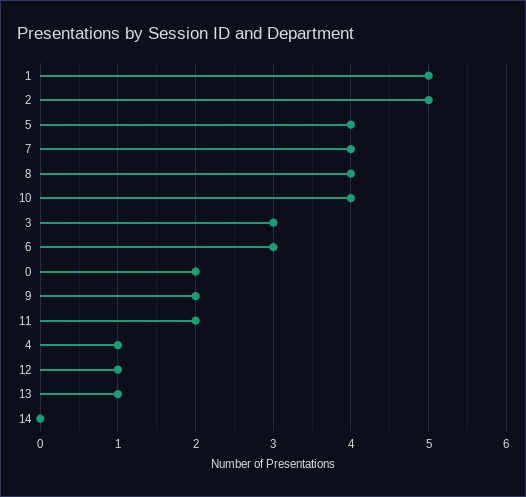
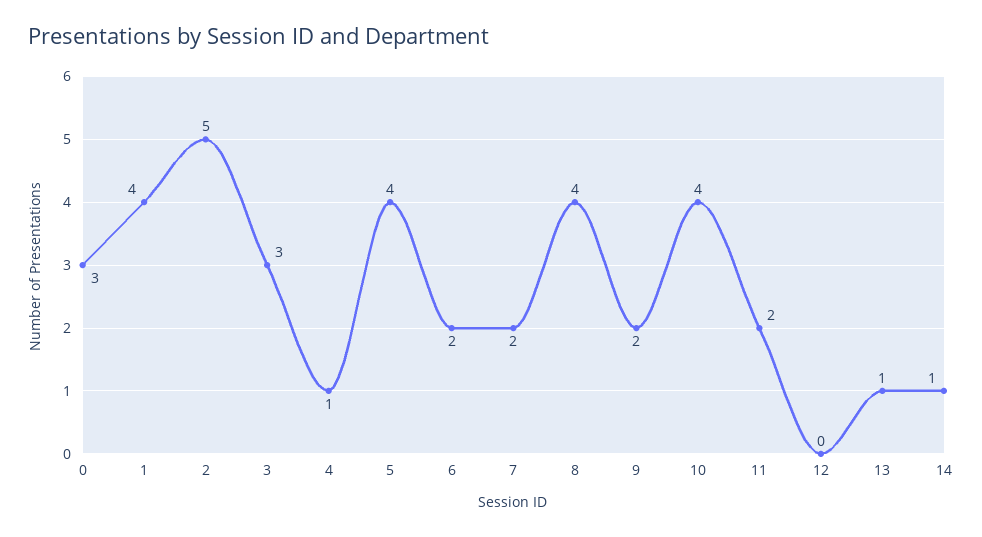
  {
-   "1": 5,
+   "1": 4,
    "2": 5,
    "5": 4,
-   "7": 4,
+   "7": 2,
    "8": 4,
    "10": 4,
    "3": 3,
-   "6": 3,
+   "6": 2,
-   "0": 2,
+   "0": 3,
    "9": 2,
    "11": 2,
    "4": 1,
-   "12": 1,
+   "12": 0,
    "13": 1,
-   "14": 0
+   "14": 1
  }

